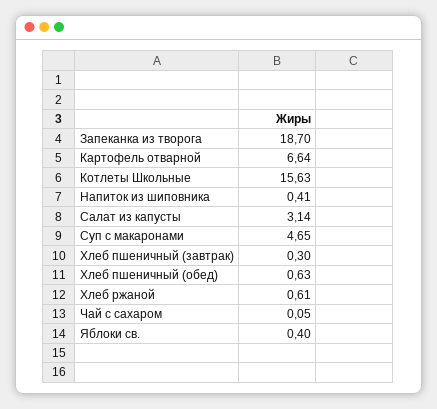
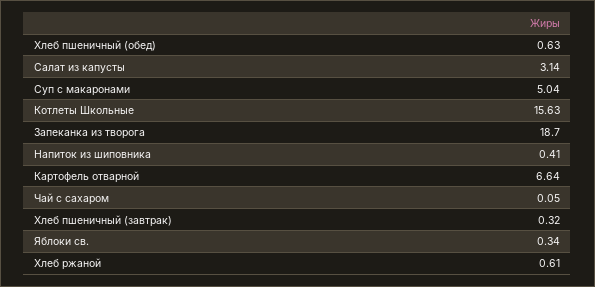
  {
    "Запеканка из творога": 18.7,
    "Картофель отварной": 6.64,
    "Котлеты Школьные": 15.63,
    "Напиток из шиповника": 0.41,
    "Салат из капусты": 3.14,
-   "Суп с макаронами": 4.65,
+   "Суп с макаронами": 5.04,
-   "Хлеб пшеничный (завтрак)": 0.3,
+   "Хлеб пшеничный (завтрак)": 0.32,
    "Хлеб пшеничный (обед)": 0.63,
    "Хлеб ржаной": 0.61,
    "Чай с сахаром": 0.05,
-   "Яблоки св.": 0.4
+   "Яблоки св.": 0.34
  }

